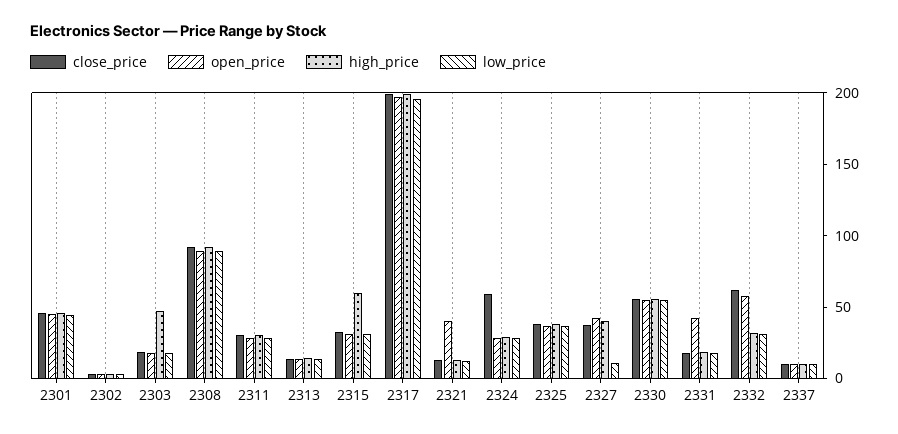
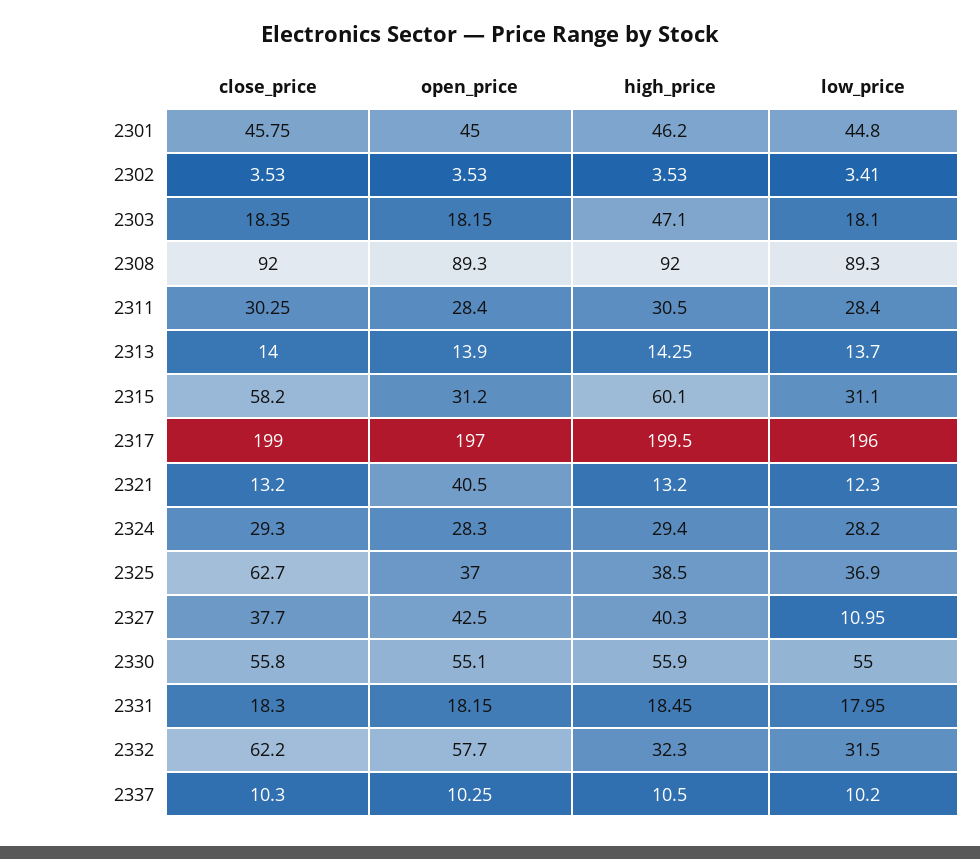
  {
    "close_price": {
      "2301": 45.75,
      "2302": 3.53,
      "2303": 18.35,
      "2308": 92,
      "2311": 30.25,
      "2313": 14,
-     "2315": 30,
+     "2315": 58.2,
      "2317": 199,
      "2321": 13.2,
-     "2324": 60,
+     "2324": 29.3,
-     "2325": 40,
+     "2325": 62.7,
      "2327": 37.7,
      "2330": 55.8,
      "2331": 18.3,
      "2332": 62.2,
      "2337": 10.3
    },
    "open_price": {
      "2301": 45,
      "2302": 3.53,
      "2303": 18.15,
      "2308": 89.3,
      "2311": 28.4,
      "2313": 13.9,
      "2315": 31.2,
      "2317": 197,
      "2321": 40.5,
      "2324": 28.3,
      "2325": 37,
      "2327": 42.5,
      "2330": 55.1,
-     "2331": 40,
+     "2331": 18.15,
      "2332": 57.7,
      "2337": 10.25
    },
    "high_price": {
      "2301": 46.2,
      "2302": 3.53,
      "2303": 47.1,
      "2308": 92,
      "2311": 30.5,
      "2313": 14.25,
      "2315": 60.1,
      "2317": 199.5,
      "2321": 13.2,
      "2324": 29.4,
      "2325": 38.5,
      "2327": 40.3,
      "2330": 55.9,
      "2331": 18.45,
      "2332": 32.3,
      "2337": 10.5
    },
    "low_price": {
      "2301": 44.8,
      "2302": 3.41,
      "2303": 18.1,
      "2308": 89.3,
      "2311": 28.4,
      "2313": 13.7,
      "2315": 31.1,
      "2317": 196,
      "2321": 12.3,
      "2324": 28.2,
      "2325": 36.9,
      "2327": 10.95,
      "2330": 55,
      "2331": 17.95,
      "2332": 31.5,
      "2337": 10.2
    }
  }

